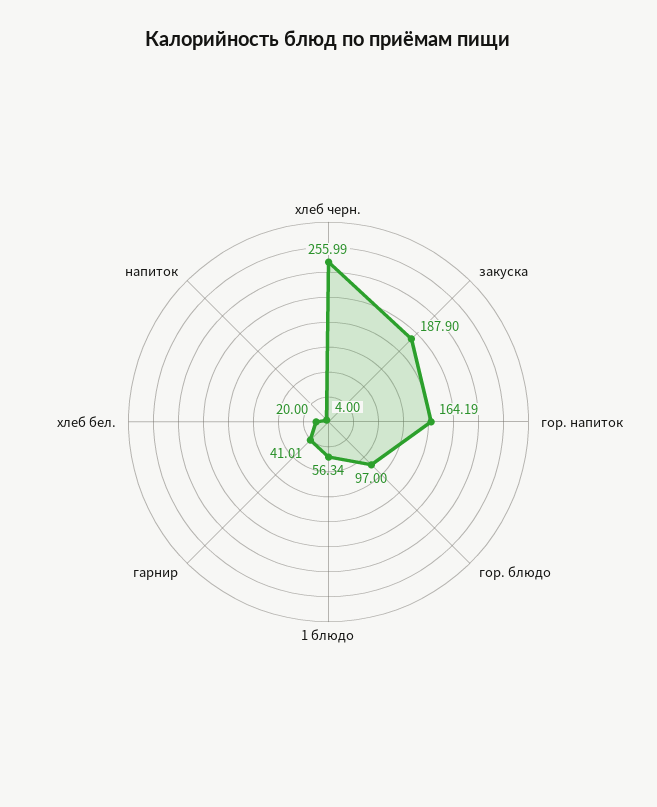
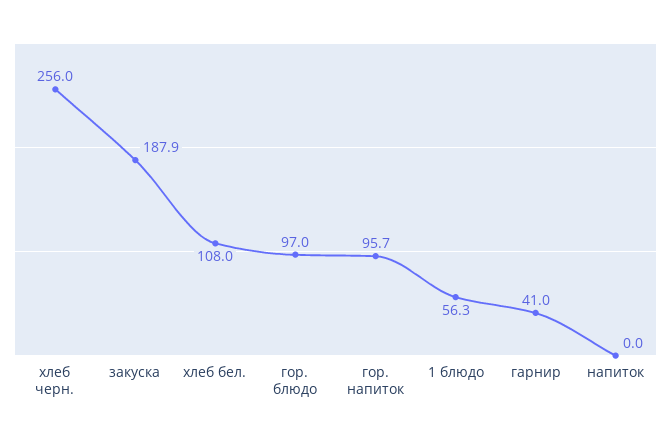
  {
    "хлеб черн.": 255.99,
    "закуска": 187.9,
-   "гор. напиток": 164.19,
+   "гор. напиток": 95.7,
    "гор. блюдо": 97,
    "1 блюдо": 56.34,
    "гарнир": 41.01,
-   "хлеб бел.": 20,
+   "хлеб бел.": 108,
-   "напиток": 4
+   "напиток": 0
  }

